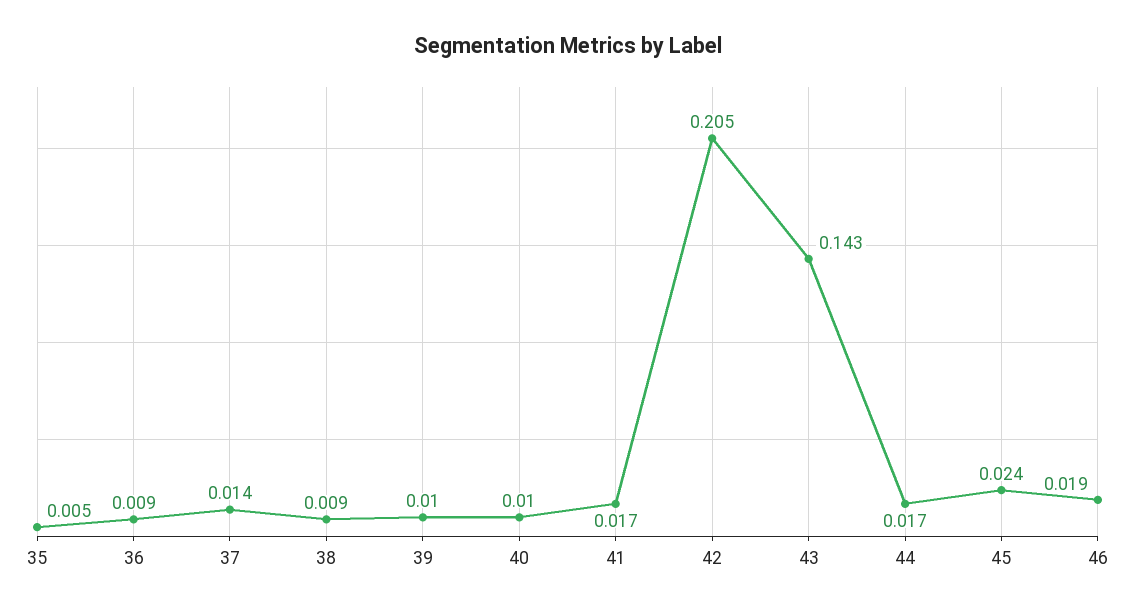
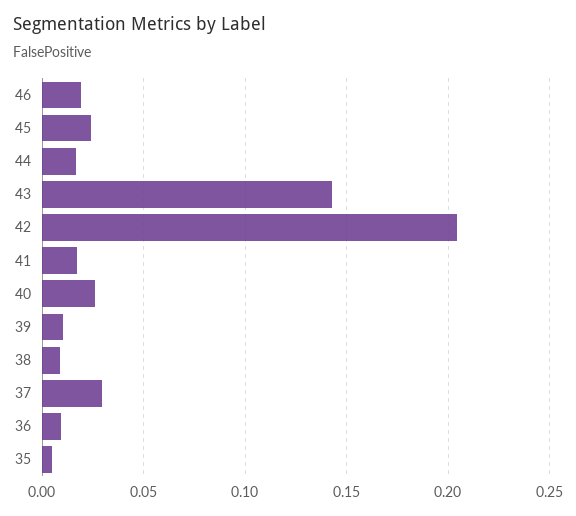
  {
    "35": 0.005,
    "36": 0.009,
-   "37": 0.014,
+   "37": 0.03,
    "38": 0.009,
    "39": 0.01,
-   "40": 0.01,
+   "40": 0.025,
    "41": 0.017,
    "42": 0.205,
    "43": 0.143,
    "44": 0.017,
    "45": 0.024,
    "46": 0.019
  }

